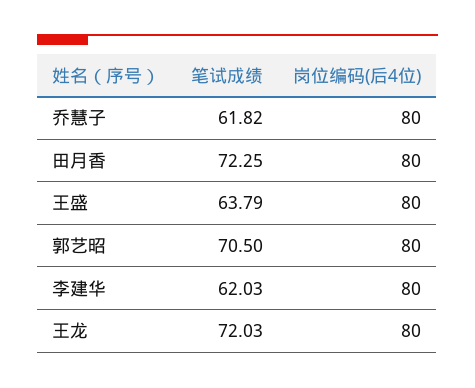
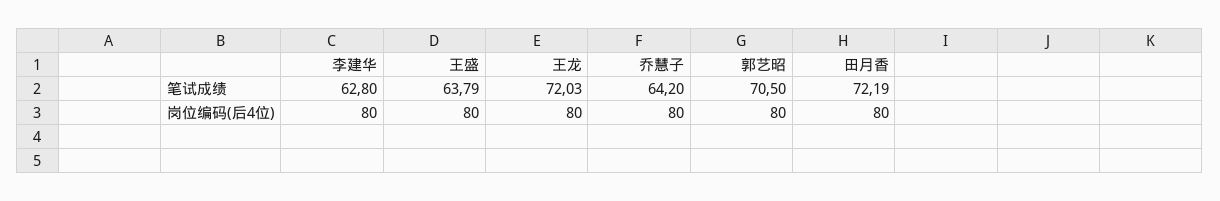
  {
    "笔试成绩": {
-     "乔慧子": 61.82,
+     "乔慧子": 64.2,
-     "田月香": 72.25,
+     "田月香": 72.19,
      "王盛": 63.79,
      "郭艺昭": 70.5,
-     "李建华": 62.03,
+     "李建华": 62.8,
      "王龙": 72.03
    },
    "岗位编码(后4位)": {
      "乔慧子": 80,
      "田月香": 80,
      "王盛": 80,
      "郭艺昭": 80,
      "李建华": 80,
      "王龙": 80
    }
  }

